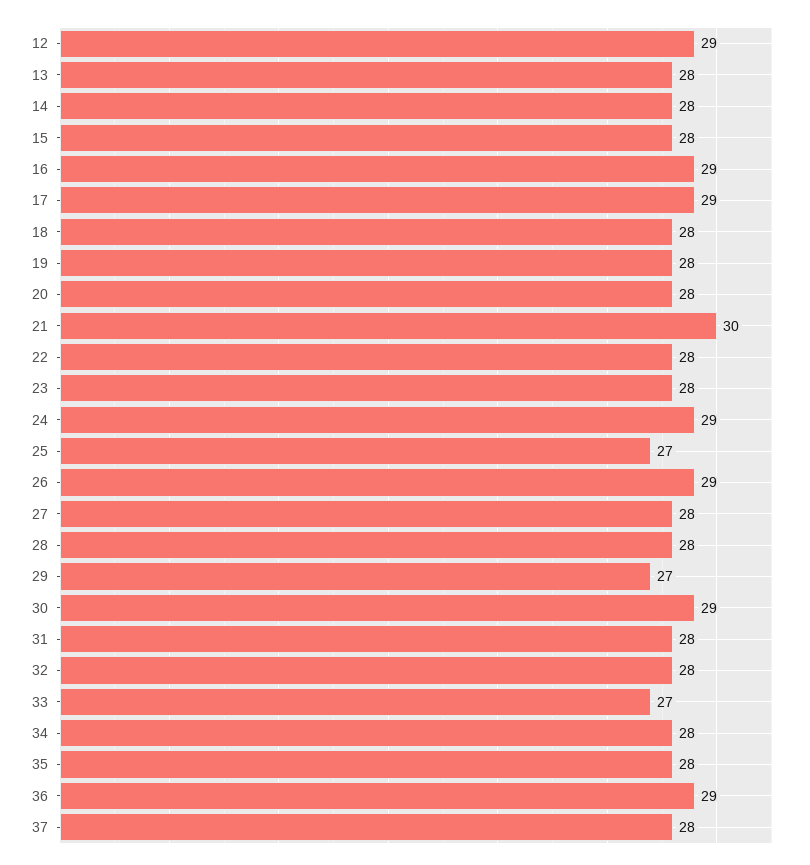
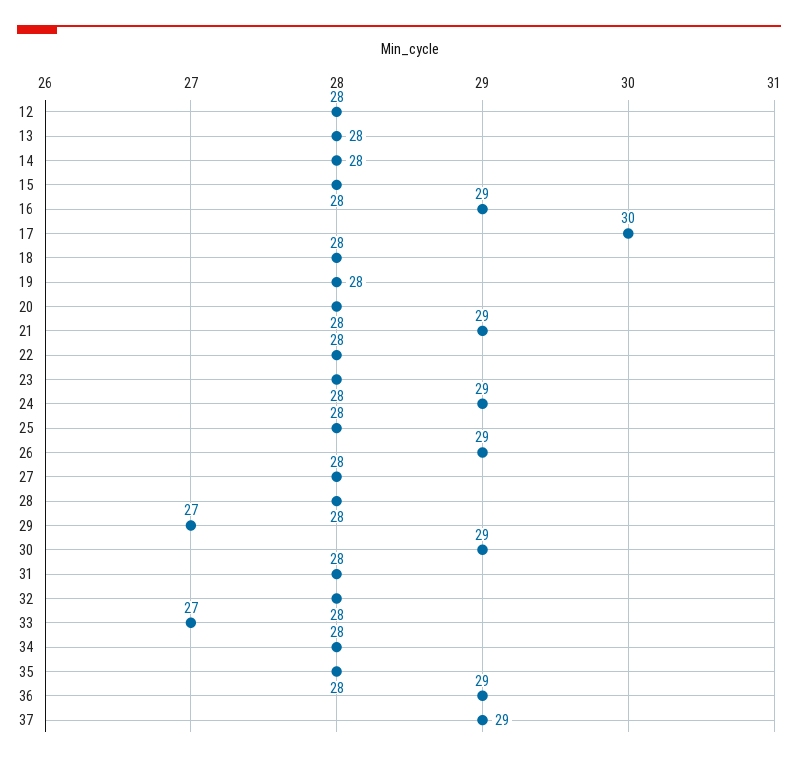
  {
-   "12": 29,
+   "12": 28,
    "13": 28,
    "14": 28,
    "15": 28,
    "16": 29,
-   "17": 29,
+   "17": 30,
    "18": 28,
    "19": 28,
    "20": 28,
-   "21": 30,
+   "21": 29,
    "22": 28,
    "23": 28,
    "24": 29,
-   "25": 27,
+   "25": 28,
    "26": 29,
    "27": 28,
    "28": 28,
    "29": 27,
    "30": 29,
    "31": 28,
    "32": 28,
    "33": 27,
    "34": 28,
    "35": 28,
    "36": 29,
-   "37": 28
+   "37": 29
  }

